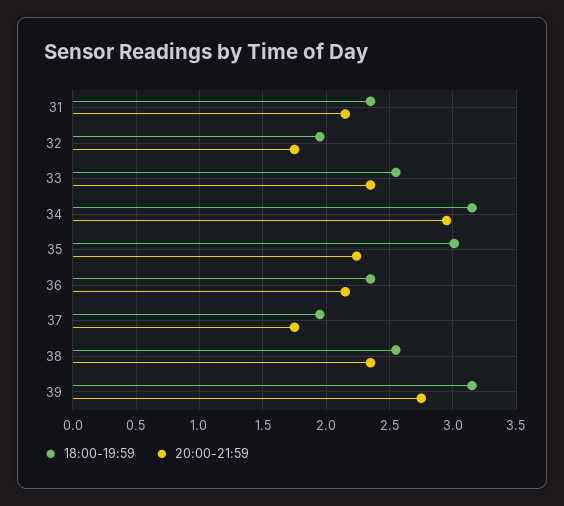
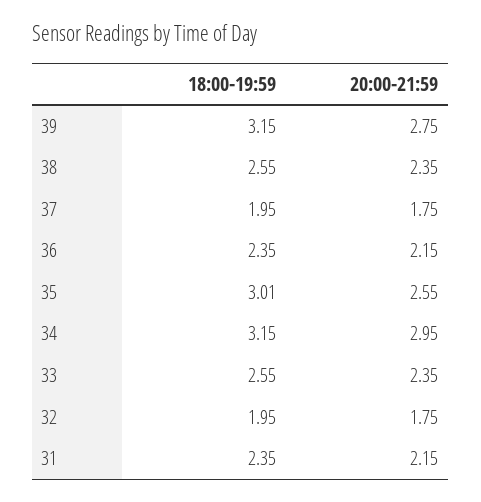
  {
    "18:00-19:59": {
      "31": 2.35,
      "32": 1.95,
      "33": 2.55,
      "34": 3.15,
      "35": 3.01,
      "36": 2.35,
      "37": 1.95,
      "38": 2.55,
      "39": 3.15
    },
    "20:00-21:59": {
      "31": 2.15,
      "32": 1.75,
      "33": 2.35,
      "34": 2.95,
-     "35": 2.25,
+     "35": 2.55,
      "36": 2.15,
      "37": 1.75,
      "38": 2.35,
      "39": 2.75
    }
  }

